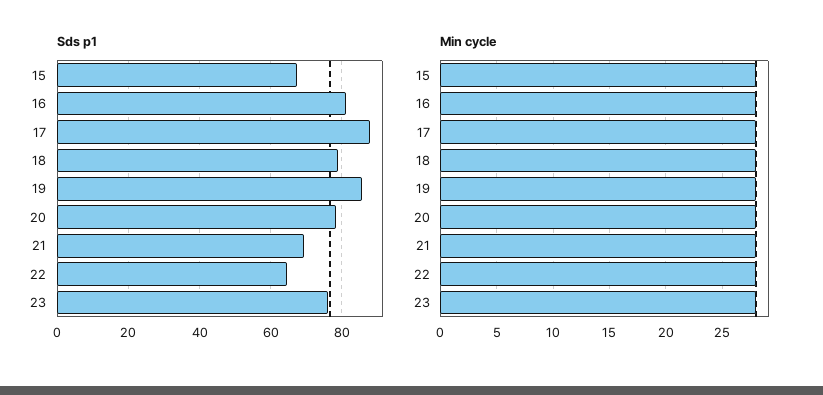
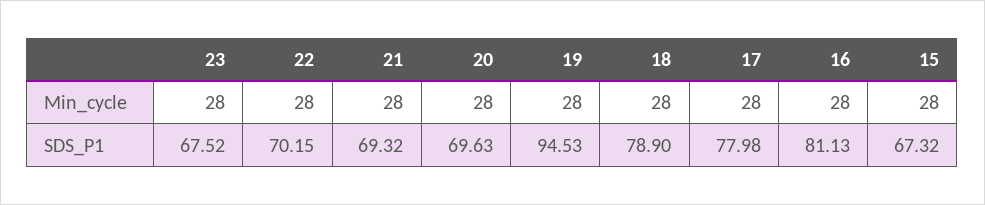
  {
    "Sds p1": {
      "15": 67.32,
      "16": 81.13,
-     "17": 88,
+     "17": 77.98,
      "18": 78.9,
-     "19": 86,
+     "19": 94.53,
-     "20": 78,
+     "20": 69.63,
      "21": 69.32,
-     "22": 64,
+     "22": 70.15,
-     "23": 76
+     "23": 67.52
    },
    "Min cycle": {
      "15": 28,
      "16": 28,
      "17": 28,
      "18": 28,
      "19": 28,
      "20": 28,
      "21": 28,
      "22": 28,
      "23": 28
    }
  }

